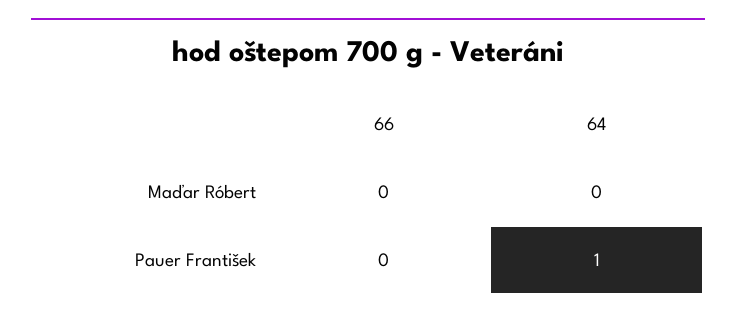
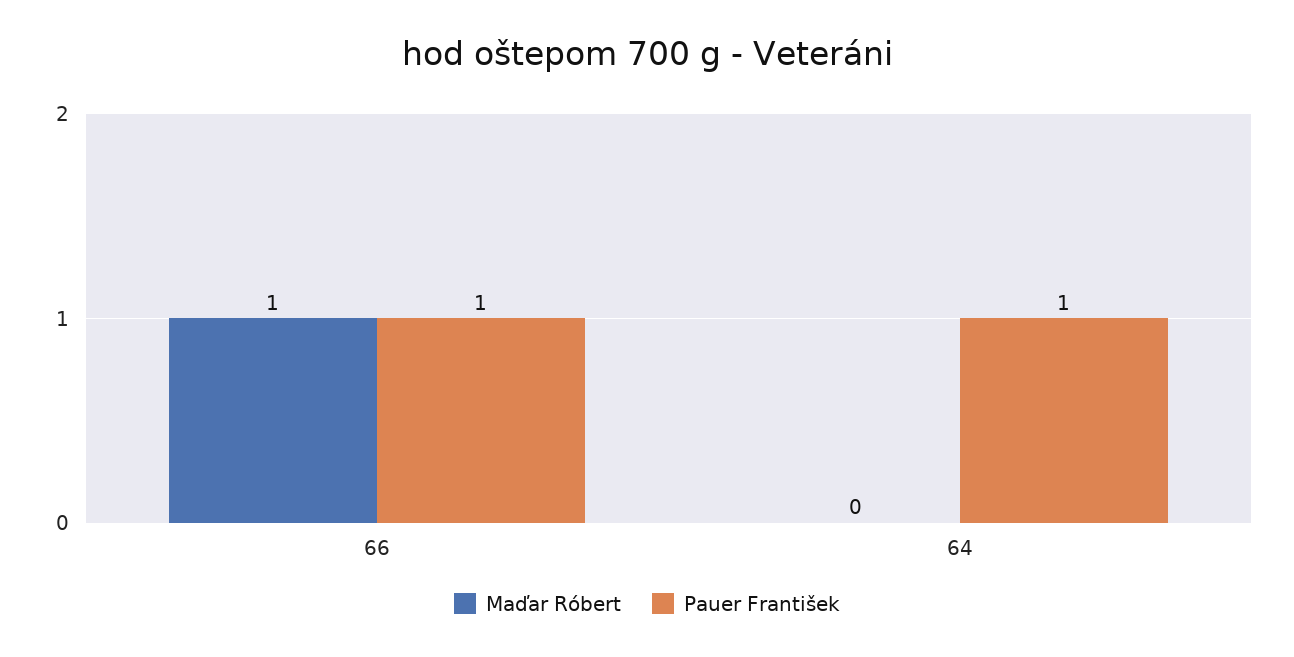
  {
    "Maďar Róbert": {
-     "66": 0,
+     "66": 1,
      "64": 0
    },
    "Pauer František": {
-     "66": 0,
+     "66": 1,
      "64": 1
    }
  }

